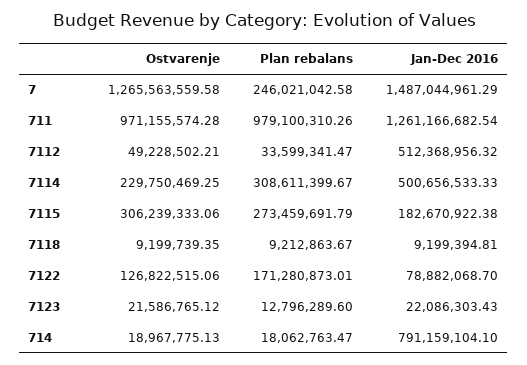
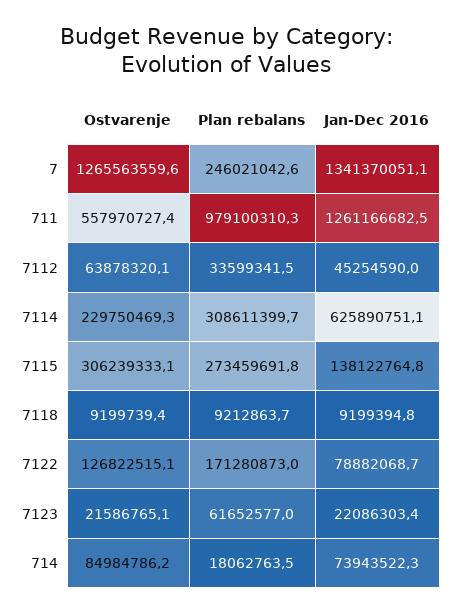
  {
    "Ostvarenje": {
      "7": 1265563559.58,
-     "711": 971155574.28,
+     "711": 557970727.4,
-     "7112": 49228502.21,
+     "7112": 63878320.1,
      "7114": 229750469.25,
      "7115": 306239333.06,
      "7118": 9199739.35,
      "7122": 126822515.06,
      "7123": 21586765.12,
-     "714": 18967775.13
+     "714": 84984786.2
    },
    "Plan rebalans": {
      "7": 246021042.58,
      "711": 979100310.26,
      "7112": 33599341.47,
      "7114": 308611399.67,
      "7115": 273459691.79,
      "7118": 9212863.67,
      "7122": 171280873.01,
-     "7123": 12796289.6,
+     "7123": 61652577,
      "714": 18062763.47
    },
    "Jan-Dec 2016": {
-     "7": 1487044961.29,
+     "7": 1341370051.1,
      "711": 1261166682.54,
-     "7112": 512368956.32,
+     "7112": 45254590,
-     "7114": 500656533.33,
+     "7114": 625890751.1,
-     "7115": 182670922.38,
+     "7115": 138122764.8,
      "7118": 9199394.81,
      "7122": 78882068.7,
      "7123": 22086303.43,
-     "714": 791159104.1
+     "714": 73943522.3
    }
  }

